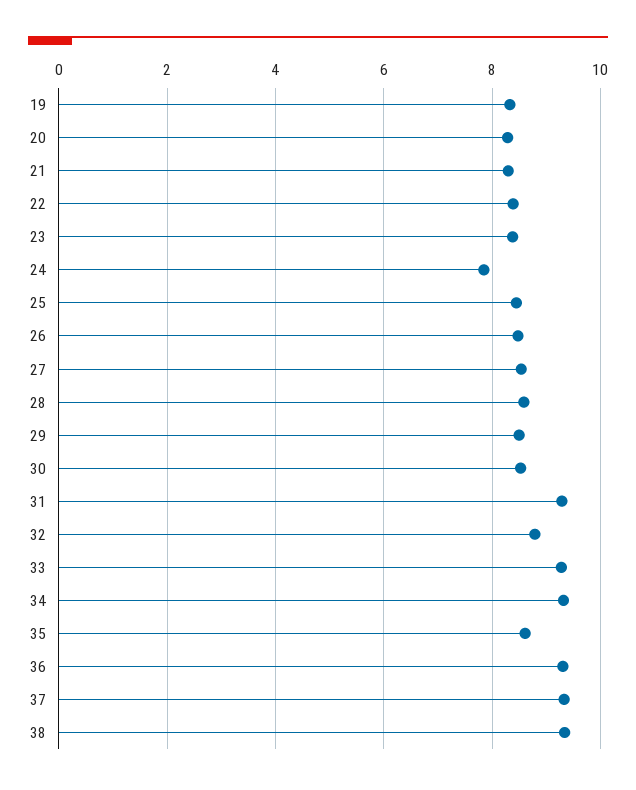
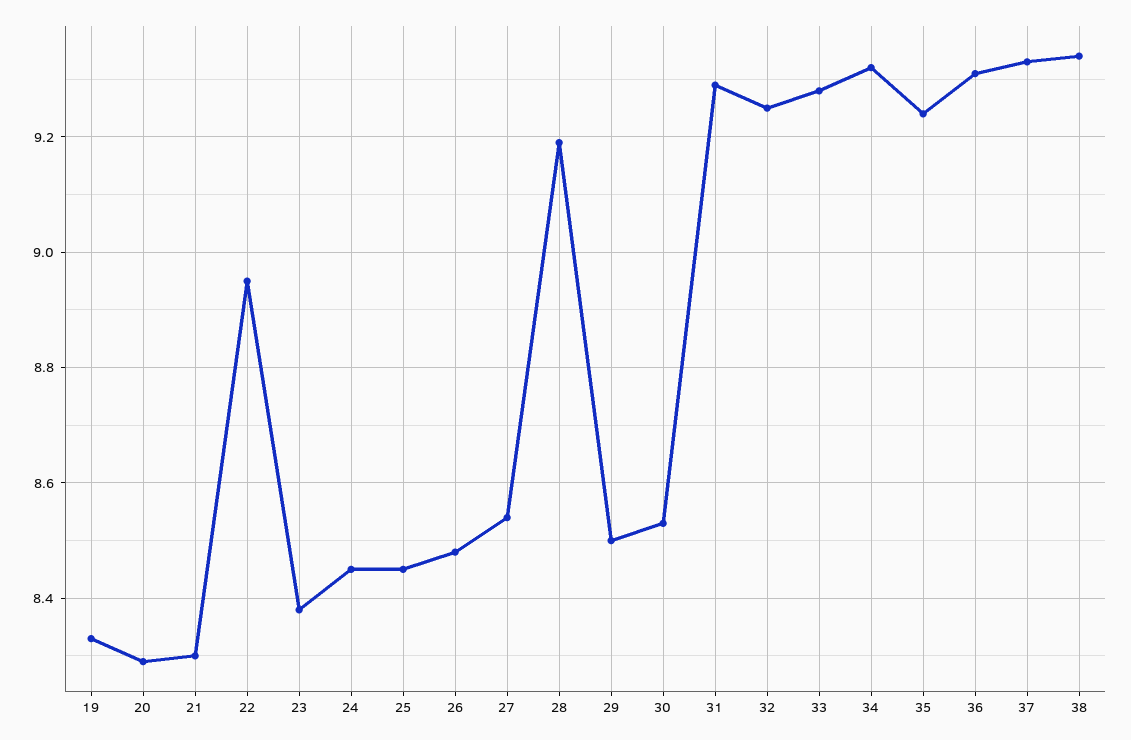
  {
    "19": 8.35,
    "20": 8.3,
    "21": 8.3,
-   "22": 8.4,
+   "22": 8.95,
    "23": 8.4,
-   "24": 7.8,
+   "24": 8.45,
    "25": 8.45,
    "26": 8.5,
    "27": 8.55,
-   "28": 8.6,
+   "28": 9.2,
    "29": 8.5,
    "30": 8.55,
    "31": 9.3,
-   "32": 8.8,
+   "32": 9.25,
    "33": 9.3,
    "34": 9.3,
-   "35": 8.6,
+   "35": 9.25,
    "36": 9.3,
    "37": 9.35,
    "38": 9.35
  }

